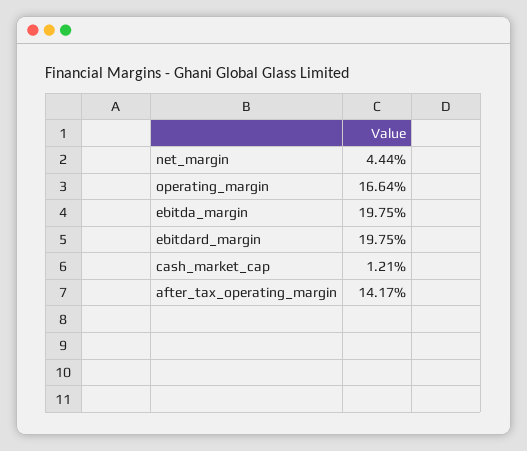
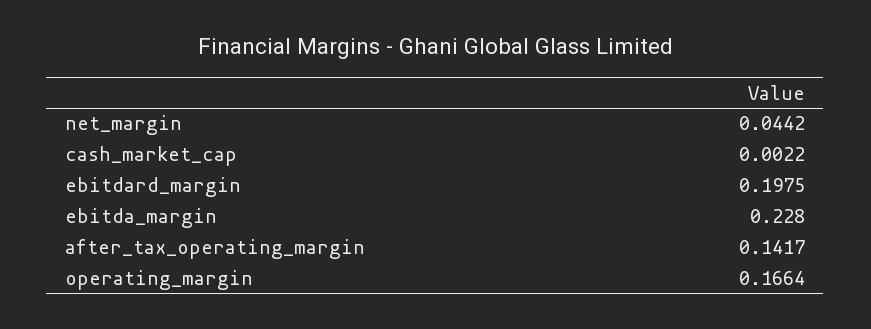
  {
-   "net_margin": 0.0444,
+   "net_margin": 0.0442,
    "operating_margin": 0.1664,
-   "ebitda_margin": 0.1975,
+   "ebitda_margin": 0.228,
    "ebitdard_margin": 0.1975,
-   "cash_market_cap": 0.0121,
+   "cash_market_cap": 0.0022,
    "after_tax_operating_margin": 0.1417
  }

